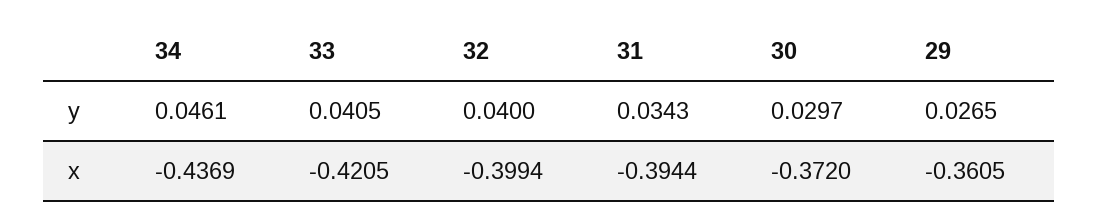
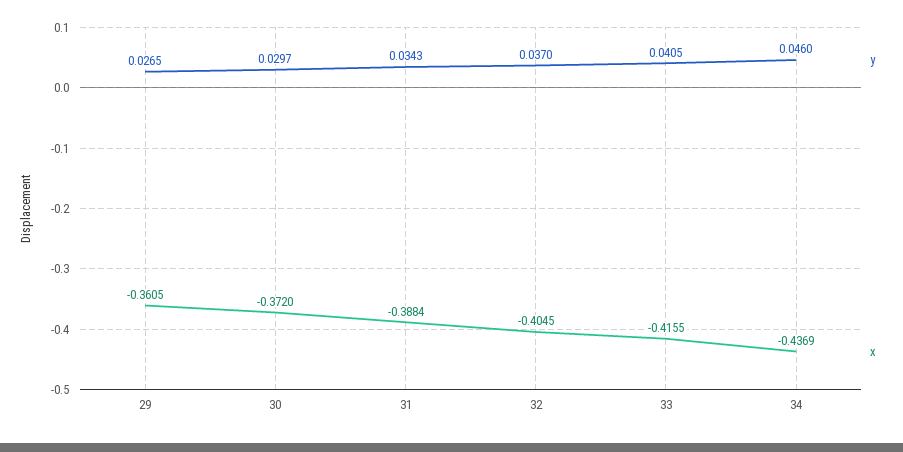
  {
    "y": {
-     "34": 0.0461,
+     "34": 0.046,
      "33": 0.0405,
-     "32": 0.04,
+     "32": 0.037,
      "31": 0.0343,
      "30": 0.0297,
      "29": 0.0265
    },
    "x": {
      "34": -0.4369,
-     "33": -0.4205,
+     "33": -0.4155,
-     "32": -0.3994,
+     "32": -0.4045,
-     "31": -0.3944,
+     "31": -0.3884,
      "30": -0.372,
      "29": -0.3605
    }
  }

